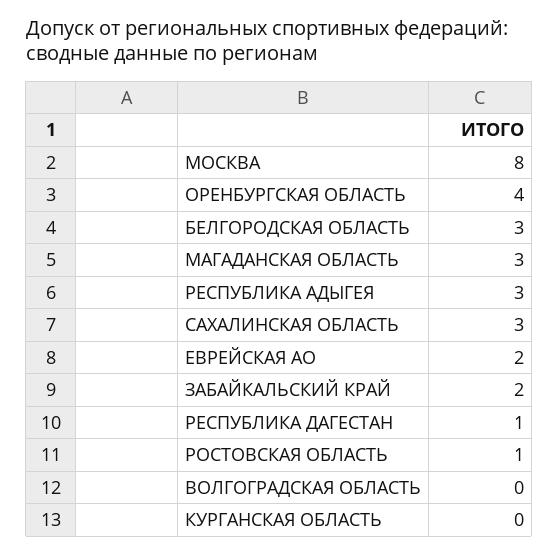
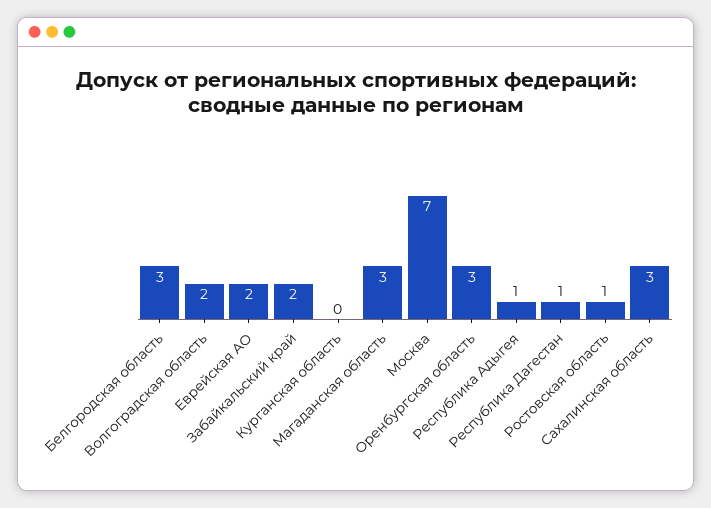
  {
-   "МОСКВА": 8,
+   "МОСКВА": 7,
-   "ОРЕНБУРГСКАЯ ОБЛАСТЬ": 4,
+   "ОРЕНБУРГСКАЯ ОБЛАСТЬ": 3,
    "БЕЛГОРОДСКАЯ ОБЛАСТЬ": 3,
    "МАГАДАНСКАЯ ОБЛАСТЬ": 3,
-   "РЕСПУБЛИКА АДЫГЕЯ": 3,
+   "РЕСПУБЛИКА АДЫГЕЯ": 1,
    "САХАЛИНСКАЯ ОБЛАСТЬ": 3,
    "ЕВРЕЙСКАЯ АО": 2,
    "ЗАБАЙКАЛЬСКИЙ КРАЙ": 2,
    "РЕСПУБЛИКА ДАГЕСТАН": 1,
    "РОСТОВСКАЯ ОБЛАСТЬ": 1,
-   "ВОЛГОГРАДСКАЯ ОБЛАСТЬ": 0,
+   "ВОЛГОГРАДСКАЯ ОБЛАСТЬ": 2,
    "КУРГАНСКАЯ ОБЛАСТЬ": 0
  }

